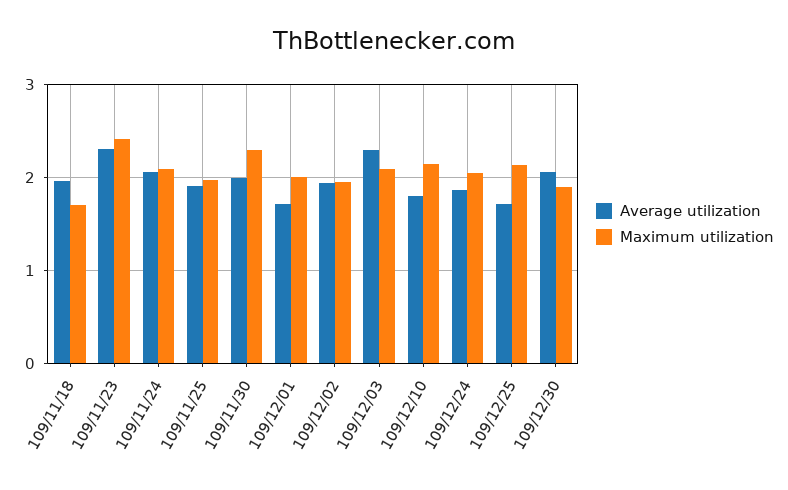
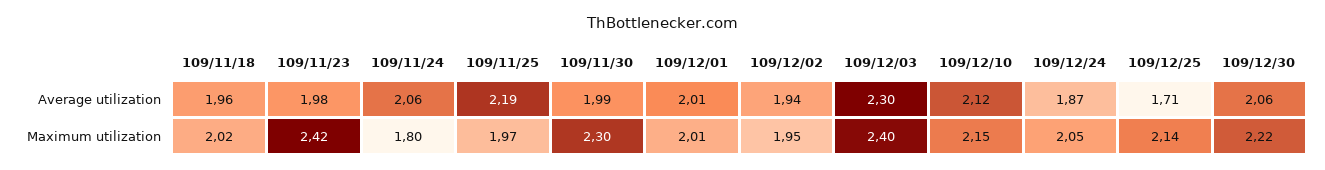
  {
    "Average utilization": {
      "109/11/18": 1.96,
-     "109/11/23": 2.3,
+     "109/11/23": 1.98,
      "109/11/24": 2.06,
-     "109/11/25": 1.9,
+     "109/11/25": 2.19,
      "109/11/30": 1.99,
-     "109/12/01": 1.7,
+     "109/12/01": 2.01,
      "109/12/02": 1.94,
      "109/12/03": 2.3,
-     "109/12/10": 1.8,
+     "109/12/10": 2.12,
      "109/12/24": 1.87,
      "109/12/25": 1.71,
      "109/12/30": 2.06
    },
    "Maximum utilization": {
-     "109/11/18": 1.7,
+     "109/11/18": 2.02,
      "109/11/23": 2.42,
-     "109/11/24": 2.1,
+     "109/11/24": 1.8,
      "109/11/25": 1.97,
      "109/11/30": 2.3,
      "109/12/01": 2.01,
      "109/12/02": 1.95,
-     "109/12/03": 2.1,
+     "109/12/03": 2.4,
      "109/12/10": 2.15,
      "109/12/24": 2.05,
      "109/12/25": 2.14,
-     "109/12/30": 1.9
+     "109/12/30": 2.22
    }
  }

